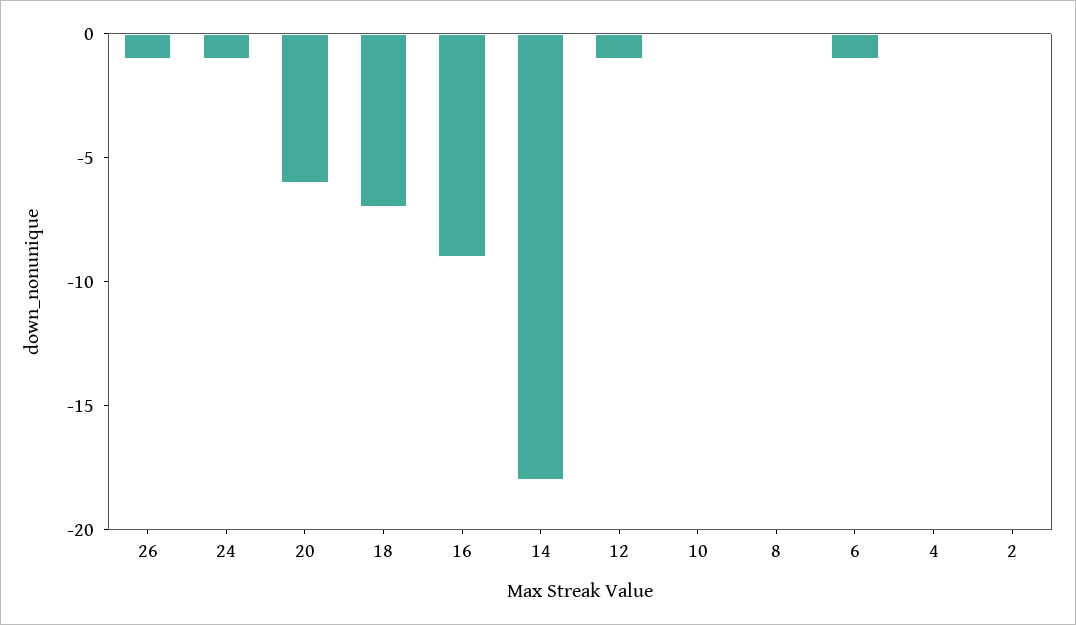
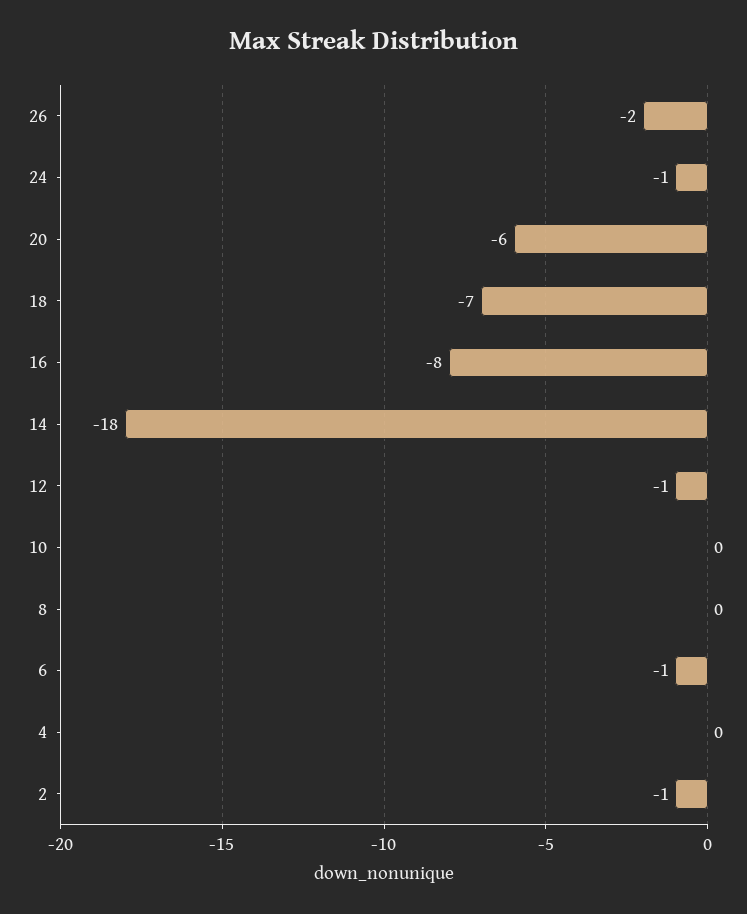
  {
-   "26": -1,
+   "26": -2,
    "24": -1,
    "20": -6,
    "18": -7,
-   "16": -9,
+   "16": -8,
    "14": -18,
    "12": -1,
    "10": 0,
    "8": 0,
    "6": -1,
    "4": 0,
-   "2": 0
+   "2": -1
  }

